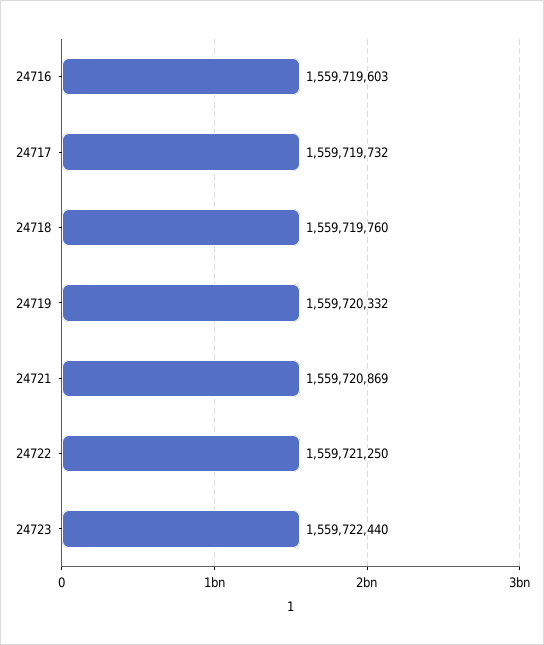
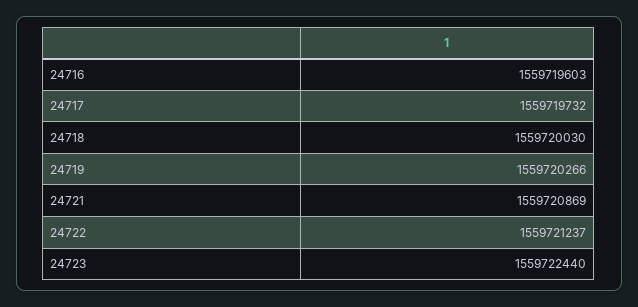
  {
    "24716": 1559719603,
    "24717": 1559719732,
-   "24718": 1559719760,
+   "24718": 1559720030,
-   "24719": 1559720332,
+   "24719": 1559720266,
    "24721": 1559720869,
-   "24722": 1559721250,
+   "24722": 1559721237,
    "24723": 1559722440
  }

